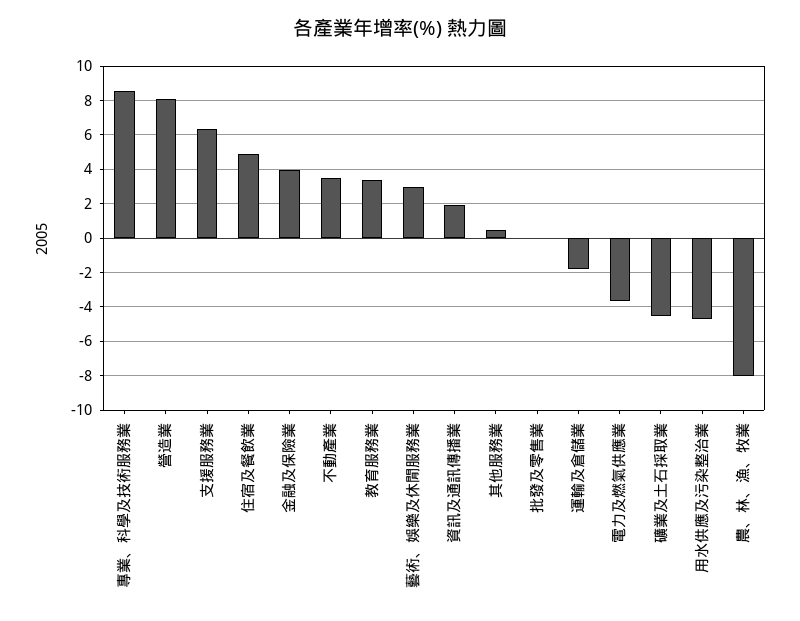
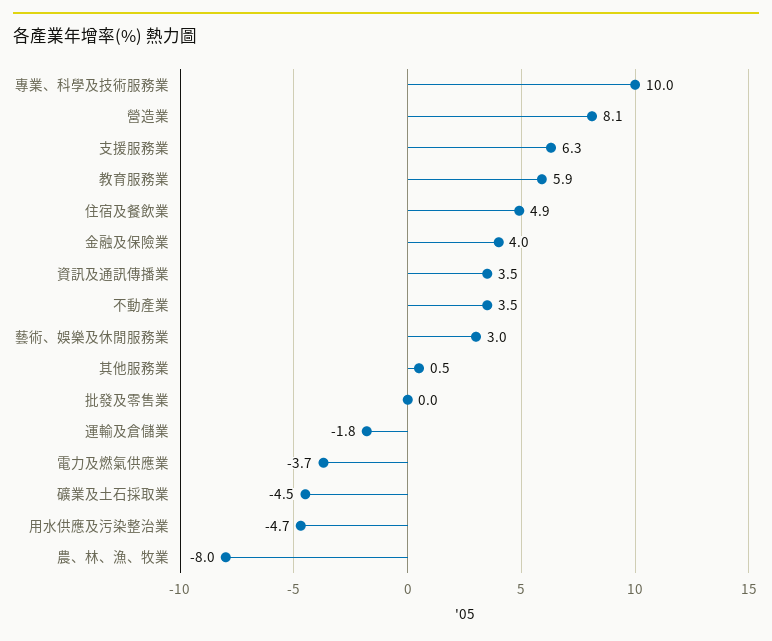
  {
-   "專業、科學及技術服務業": 8.5,
+   "專業、科學及技術服務業": 10,
    "營造業": 8.1,
    "支援服務業": 6.3,
    "住宿及餐飲業": 4.9,
    "金融及保險業": 4,
    "不動產業": 3.5,
-   "教育服務業": 3.5,
+   "教育服務業": 5.9,
    "藝術、娛樂及休閒服務業": 3,
-   "資訊及通訊傳播業": 2,
+   "資訊及通訊傳播業": 3.5,
    "其他服務業": 0.5,
    "批發及零售業": 0,
    "運輸及倉儲業": -1.8,
    "電力及燃氣供應業": -3.7,
    "礦業及土石採取業": -4.5,
    "用水供應及污染整治業": -4.7,
    "農、林、漁、牧業": -8
  }

